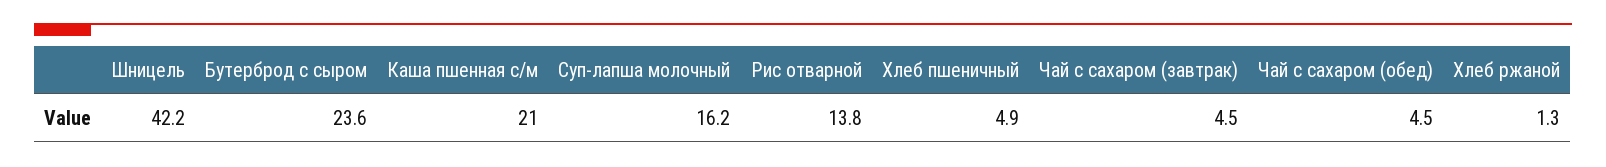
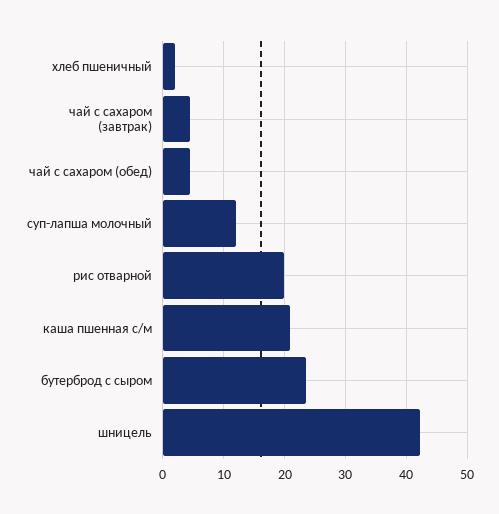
  {
    "Шницель": 42.2,
    "Бутерброд с сыром": 23.6,
    "Каша пшенная с/м": 21,
-   "Суп-лапша молочный": 16.2,
+   "Суп-лапша молочный": 12,
-   "Рис отварной": 13.8,
+   "Рис отварной": 20,
-   "Хлеб пшеничный": 4.9,
+   "Хлеб пшеничный": 2,
    "Чай с сахаром (завтрак)": 4.5,
-   "Чай с сахаром (обед)": 4.5,
+   "Чай с сахаром (обед)": 4.5
-   "Хлеб ржаной": 1.3
  }

